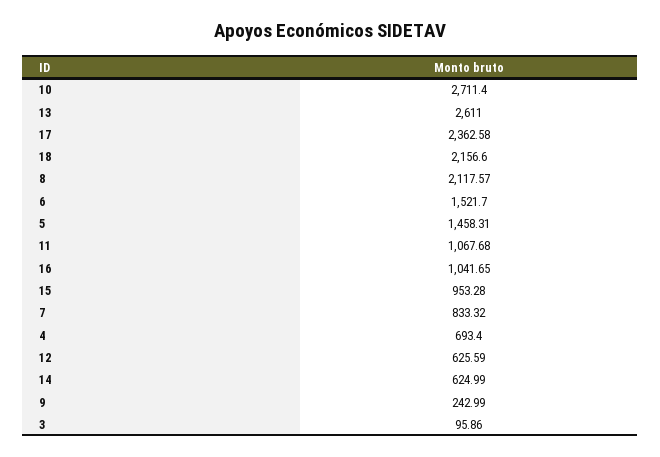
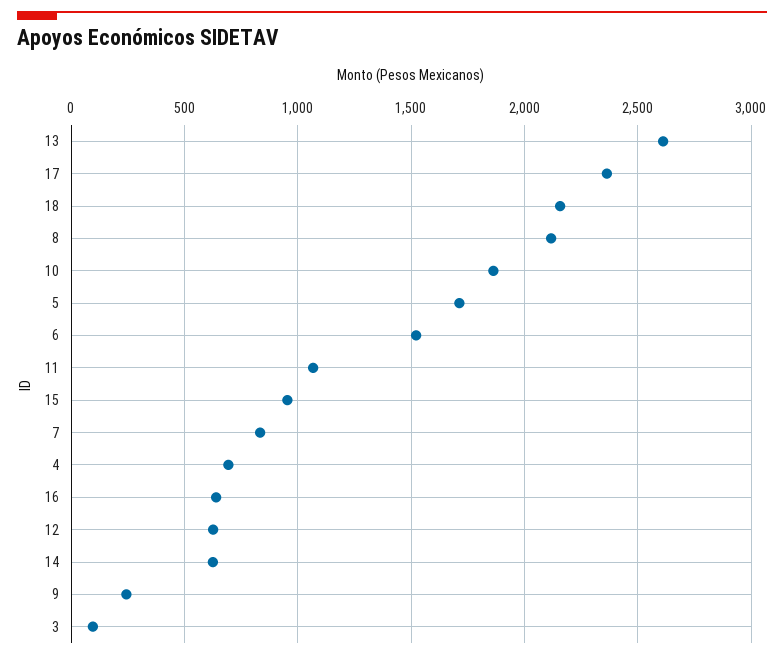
  {
-   "10": 2711.4,
+   "10": 1850,
    "13": 2611,
    "17": 2362.58,
    "18": 2156.6,
    "8": 2117.57,
    "6": 1521.7,
-   "5": 1458.31,
+   "5": 1700,
    "11": 1067.68,
-   "16": 1041.65,
+   "16": 650,
    "15": 953.28,
    "7": 833.32,
    "4": 693.4,
    "12": 625.59,
    "14": 624.99,
    "9": 242.99,
    "3": 95.86
  }

